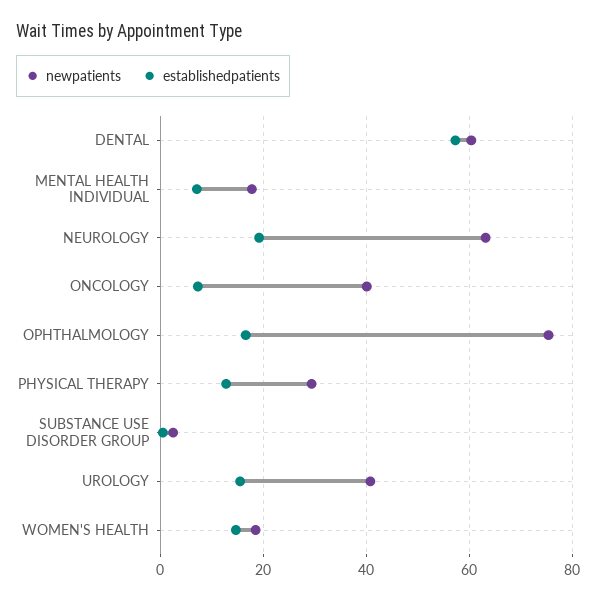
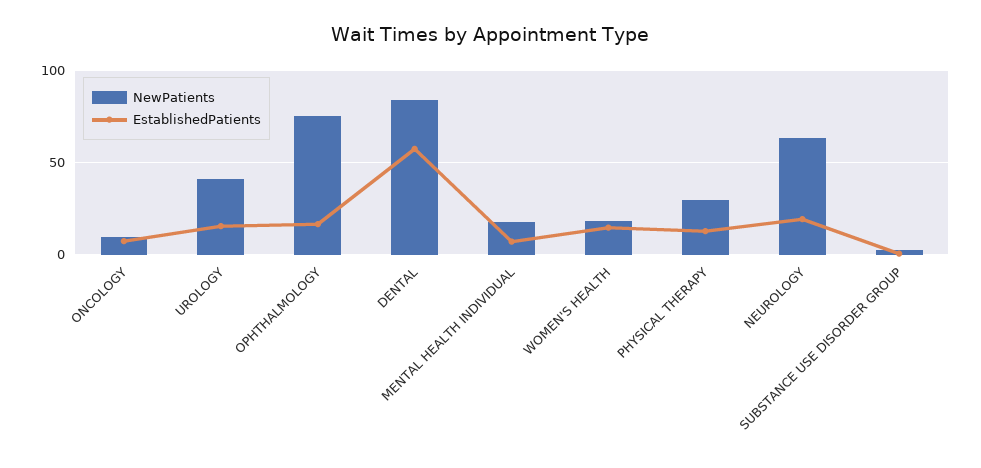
  {
    "newpatients": {
-     "DENTAL": 60,
+     "DENTAL": 85,
      "MENTAL HEALTH INDIVIDUAL": 18,
      "NEUROLOGY": 64,
-     "ONCOLOGY": 40,
+     "ONCOLOGY": 10,
      "OPHTHALMOLOGY": 76,
      "PHYSICAL THERAPY": 30,
      "SUBSTANCE USE DISORDER GROUP": 2,
      "UROLOGY": 40,
      "WOMEN'S HEALTH": 18
    },
    "establishedpatients": {
      "DENTAL": 58,
      "MENTAL HEALTH INDIVIDUAL": 8,
      "NEUROLOGY": 20,
      "ONCOLOGY": 8,
      "OPHTHALMOLOGY": 16,
      "PHYSICAL THERAPY": 12,
      "SUBSTANCE USE DISORDER GROUP": 0,
      "UROLOGY": 16,
      "WOMEN'S HEALTH": 14
    }
  }

